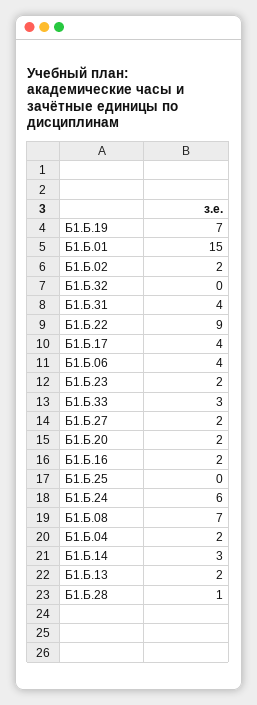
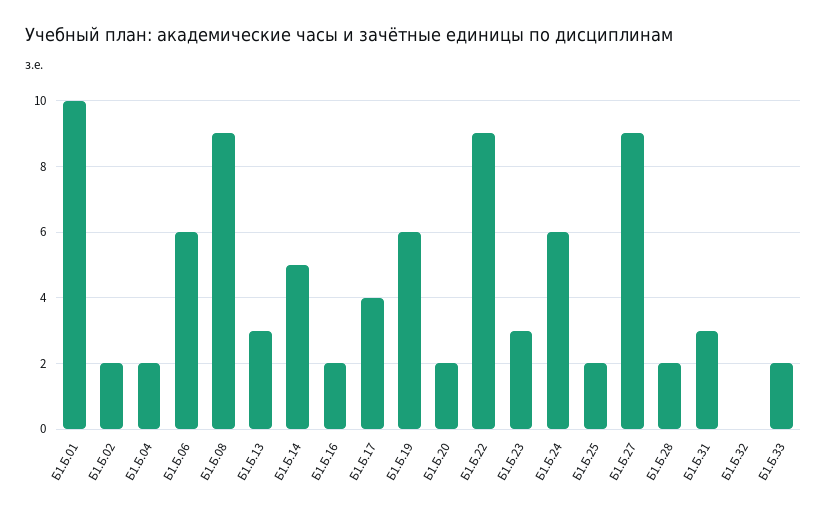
  {
-   "Б1.Б.19": 7,
+   "Б1.Б.19": 6,
-   "Б1.Б.01": 15,
+   "Б1.Б.01": 10,
    "Б1.Б.02": 2,
    "Б1.Б.32": 0,
-   "Б1.Б.31": 4,
+   "Б1.Б.31": 3,
    "Б1.Б.22": 9,
    "Б1.Б.17": 4,
-   "Б1.Б.06": 4,
+   "Б1.Б.06": 6,
-   "Б1.Б.23": 2,
+   "Б1.Б.23": 3,
-   "Б1.Б.33": 3,
+   "Б1.Б.33": 2,
-   "Б1.Б.27": 2,
+   "Б1.Б.27": 9,
    "Б1.Б.20": 2,
    "Б1.Б.16": 2,
-   "Б1.Б.25": 0,
+   "Б1.Б.25": 2,
    "Б1.Б.24": 6,
-   "Б1.Б.08": 7,
+   "Б1.Б.08": 9,
    "Б1.Б.04": 2,
-   "Б1.Б.14": 3,
+   "Б1.Б.14": 5,
-   "Б1.Б.13": 2,
+   "Б1.Б.13": 3,
-   "Б1.Б.28": 1
+   "Б1.Б.28": 2
  }

